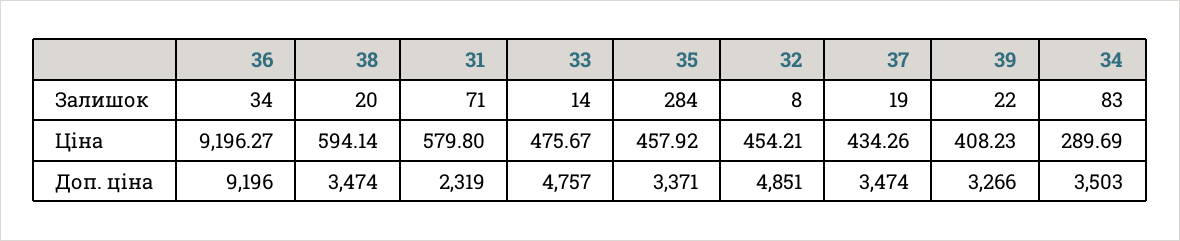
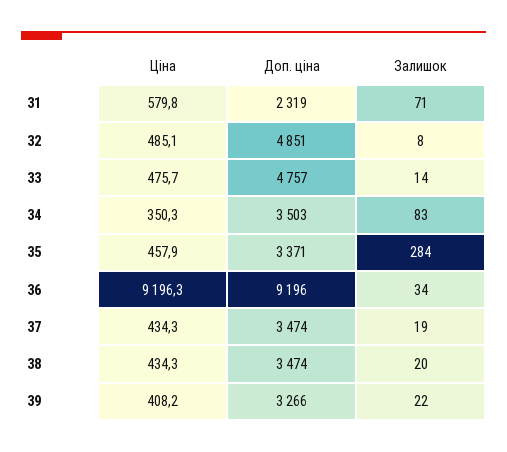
  {
    "36": {
      "Залишок": 34,
      "Ціна": 9196.27,
      "Доп. ціна": 9196
    },
    "38": {
      "Залишок": 20,
-     "Ціна": 594.14,
+     "Ціна": 434.3,
      "Доп. ціна": 3474
    },
    "31": {
      "Залишок": 71,
      "Ціна": 579.8,
      "Доп. ціна": 2319
    },
    "33": {
      "Залишок": 14,
      "Ціна": 475.67,
      "Доп. ціна": 4757
    },
    "35": {
      "Залишок": 284,
      "Ціна": 457.92,
      "Доп. ціна": 3371
    },
    "32": {
      "Залишок": 8,
-     "Ціна": 454.21,
+     "Ціна": 485.1,
      "Доп. ціна": 4851
    },
    "37": {
      "Залишок": 19,
      "Ціна": 434.26,
      "Доп. ціна": 3474
    },
    "39": {
      "Залишок": 22,
      "Ціна": 408.23,
      "Доп. ціна": 3266
    },
    "34": {
      "Залишок": 83,
-     "Ціна": 289.69,
+     "Ціна": 350.3,
      "Доп. ціна": 3503
    }
  }

